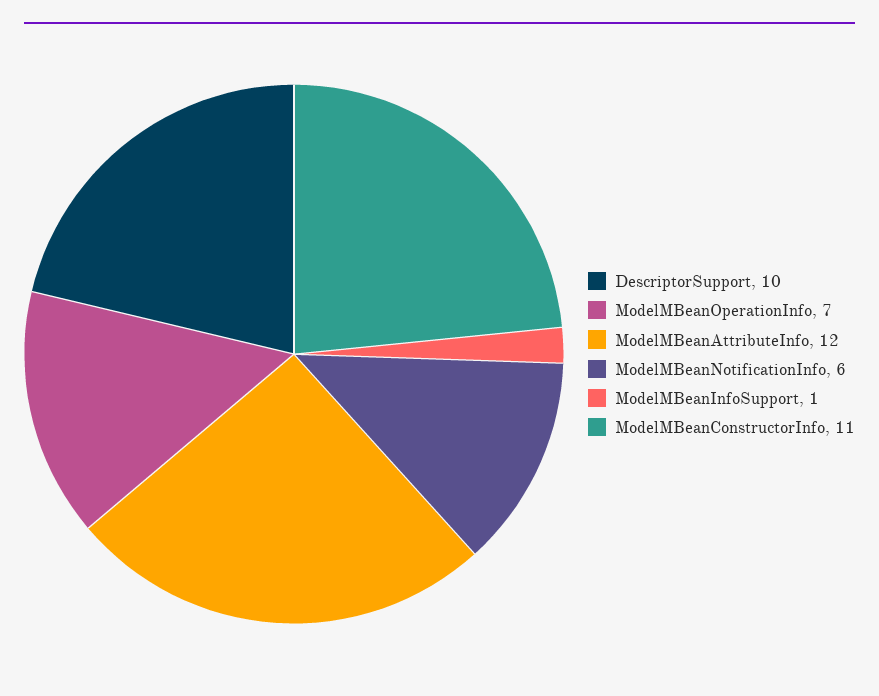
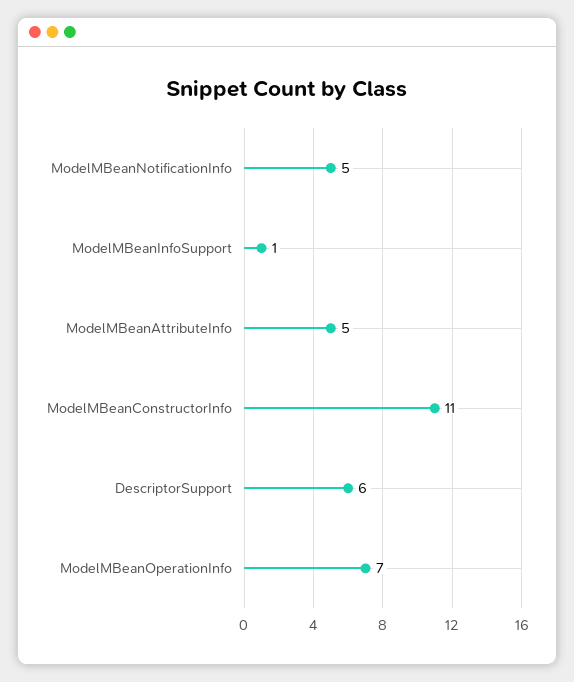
  {
-   "DescriptorSupport": 10,
+   "DescriptorSupport": 6,
    "ModelMBeanOperationInfo": 7,
-   "ModelMBeanAttributeInfo": 12,
+   "ModelMBeanAttributeInfo": 5,
-   "ModelMBeanNotificationInfo": 6,
+   "ModelMBeanNotificationInfo": 5,
    "ModelMBeanInfoSupport": 1,
    "ModelMBeanConstructorInfo": 11
  }

